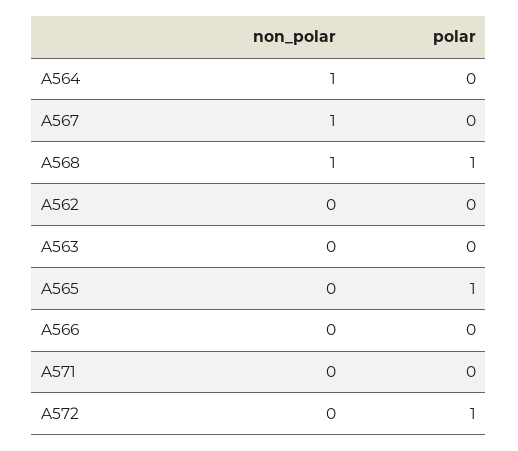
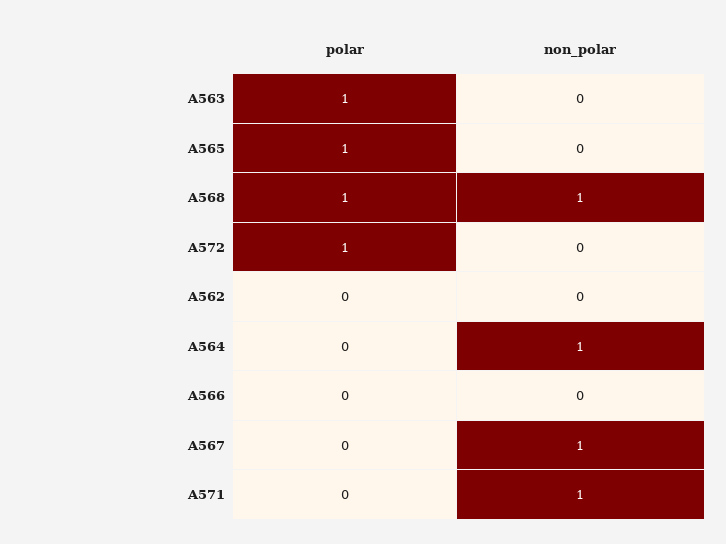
  {
    "non_polar": {
      "A564": 1,
      "A567": 1,
      "A568": 1,
      "A562": 0,
      "A563": 0,
      "A565": 0,
      "A566": 0,
-     "A571": 0,
+     "A571": 1,
      "A572": 0
    },
    "polar": {
      "A564": 0,
      "A567": 0,
      "A568": 1,
      "A562": 0,
-     "A563": 0,
+     "A563": 1,
      "A565": 1,
      "A566": 0,
      "A571": 0,
      "A572": 1
    }
  }

